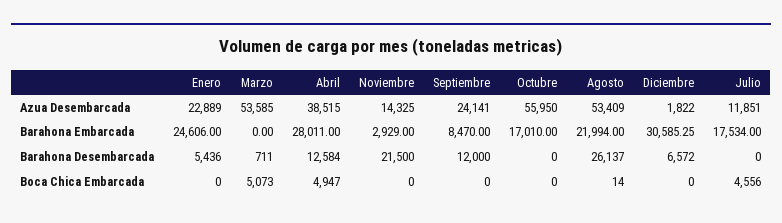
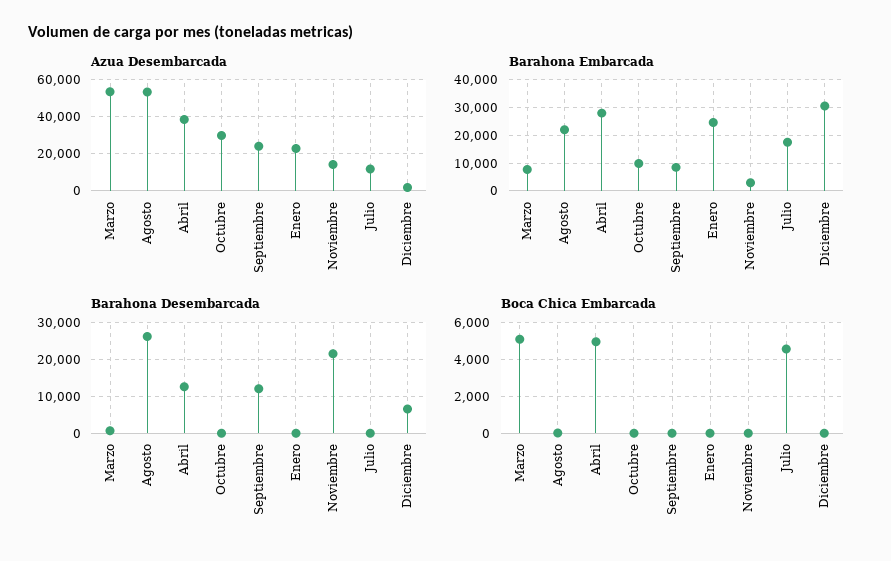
  {
    "Azua Desembarcada": {
      "Enero": 22889,
      "Marzo": 53585,
      "Abril": 38515,
      "Noviembre": 14325,
      "Septiembre": 24141,
-     "Octubre": 55950,
+     "Octubre": 30000,
      "Agosto": 53409,
      "Diciembre": 1822,
      "Julio": 11851
    },
    "Barahona Embarcada": {
      "Enero": 24606,
-     "Marzo": 0,
+     "Marzo": 7500,
      "Abril": 28011,
      "Noviembre": 2929,
      "Septiembre": 8470,
-     "Octubre": 17010,
+     "Octubre": 10000,
      "Agosto": 21994,
      "Diciembre": 30585.25,
      "Julio": 17534
    },
    "Barahona Desembarcada": {
-     "Enero": 5436,
+     "Enero": 0,
      "Marzo": 711,
      "Abril": 12584,
      "Noviembre": 21500,
      "Septiembre": 12000,
      "Octubre": 0,
      "Agosto": 26137,
      "Diciembre": 6572,
      "Julio": 0
    },
    "Boca Chica Embarcada": {
      "Enero": 0,
      "Marzo": 5073,
      "Abril": 4947,
      "Noviembre": 0,
      "Septiembre": 0,
      "Octubre": 0,
      "Agosto": 14,
      "Diciembre": 0,
      "Julio": 4556
    }
  }

